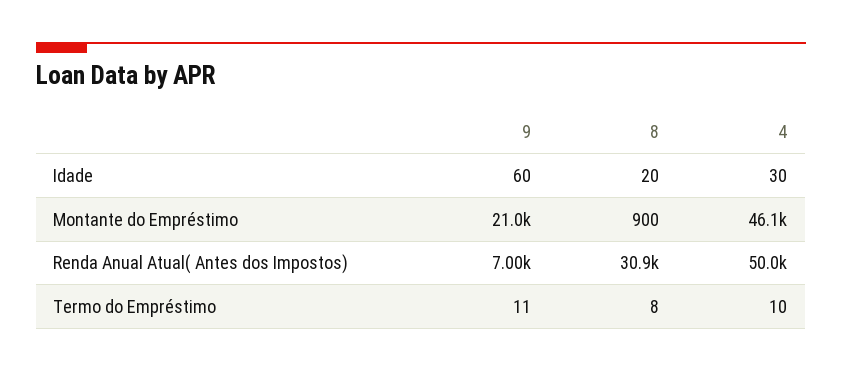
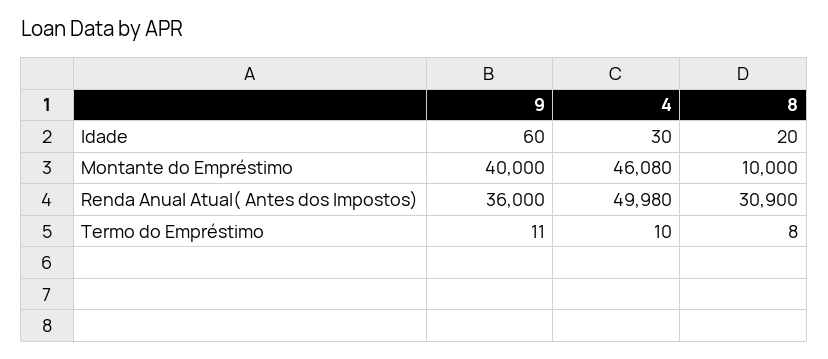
  {
    "9": {
      "Idade": 60,
-     "Montante do Empréstimo": 21000,
+     "Montante do Empréstimo": 40000,
-     "Renda Anual Atual( Antes dos Impostos)": 7000,
+     "Renda Anual Atual( Antes dos Impostos)": 36000,
      "Termo do Empréstimo": 11
    },
    "8": {
      "Idade": 20,
-     "Montante do Empréstimo": 900,
+     "Montante do Empréstimo": 10000,
      "Renda Anual Atual( Antes dos Impostos)": 30900,
      "Termo do Empréstimo": 8
    },
    "4": {
      "Idade": 30,
      "Montante do Empréstimo": 46080,
      "Renda Anual Atual( Antes dos Impostos)": 49980,
      "Termo do Empréstimo": 10
    }
  }

